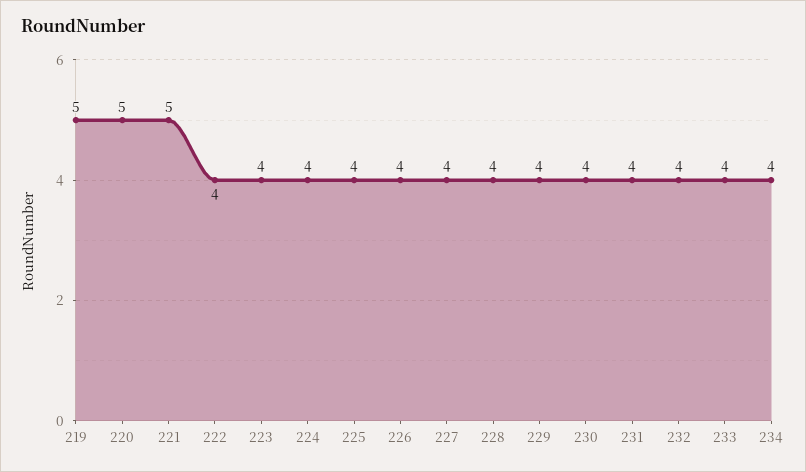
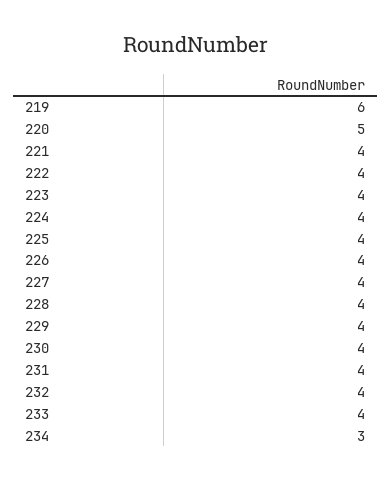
  {
-   "219": 5,
+   "219": 6,
    "220": 5,
-   "221": 5,
+   "221": 4,
    "222": 4,
    "223": 4,
    "224": 4,
    "225": 4,
    "226": 4,
    "227": 4,
    "228": 4,
    "229": 4,
    "230": 4,
    "231": 4,
    "232": 4,
    "233": 4,
-   "234": 4
+   "234": 3
  }

